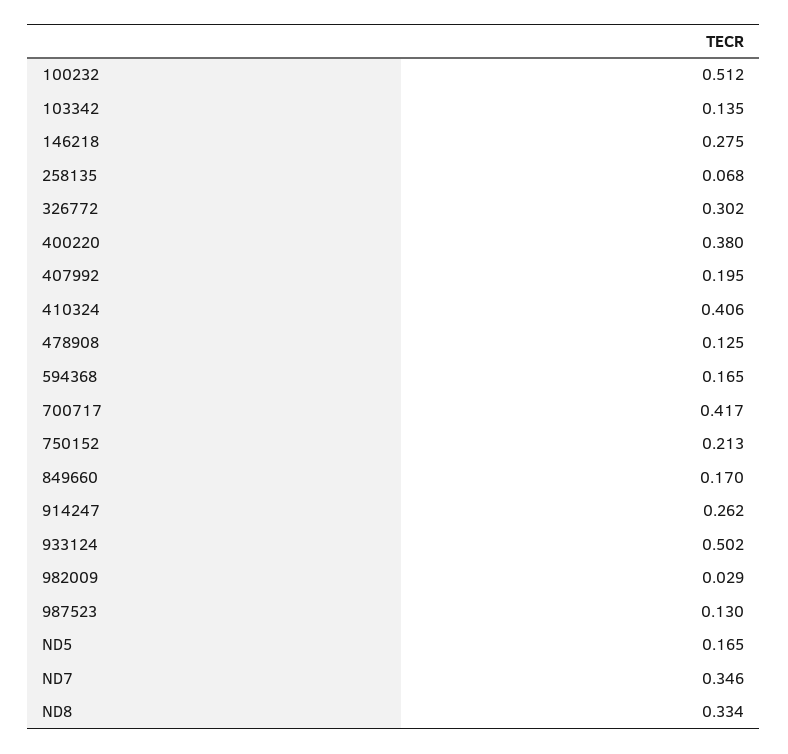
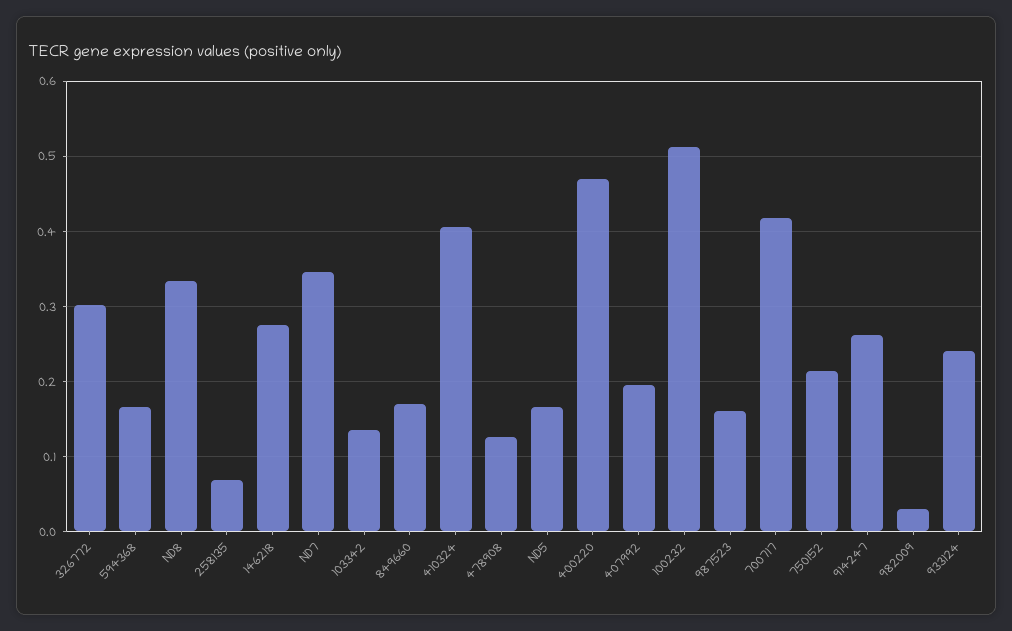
  {
    "100232": 0.512,
    "103342": 0.135,
    "146218": 0.275,
    "258135": 0.068,
    "326772": 0.302,
-   "400220": 0.38,
+   "400220": 0.47,
    "407992": 0.195,
    "410324": 0.406,
    "478908": 0.125,
    "594368": 0.165,
    "700717": 0.417,
    "750152": 0.213,
    "849660": 0.17,
    "914247": 0.262,
-   "933124": 0.502,
+   "933124": 0.24,
    "982009": 0.029,
-   "987523": 0.13,
+   "987523": 0.16,
    "ND5": 0.165,
    "ND7": 0.346,
    "ND8": 0.334
  }

